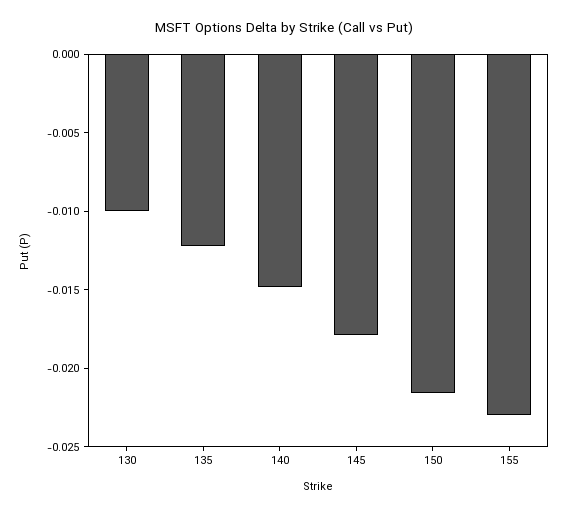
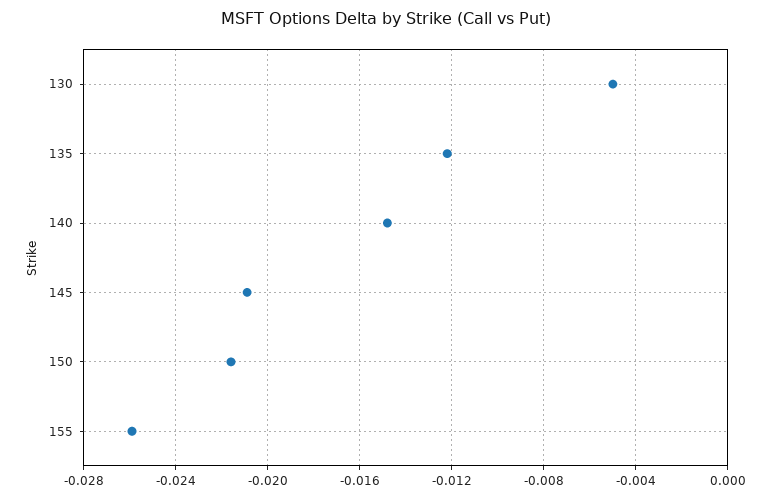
  {
-   "130": -0.01,
+   "130": -0.005,
    "135": -0.012,
    "140": -0.015,
-   "145": -0.018,
+   "145": -0.021,
    "150": -0.0215,
-   "155": -0.023
+   "155": -0.026
  }

